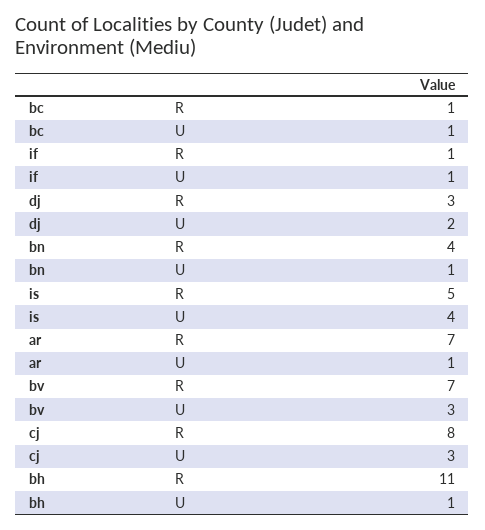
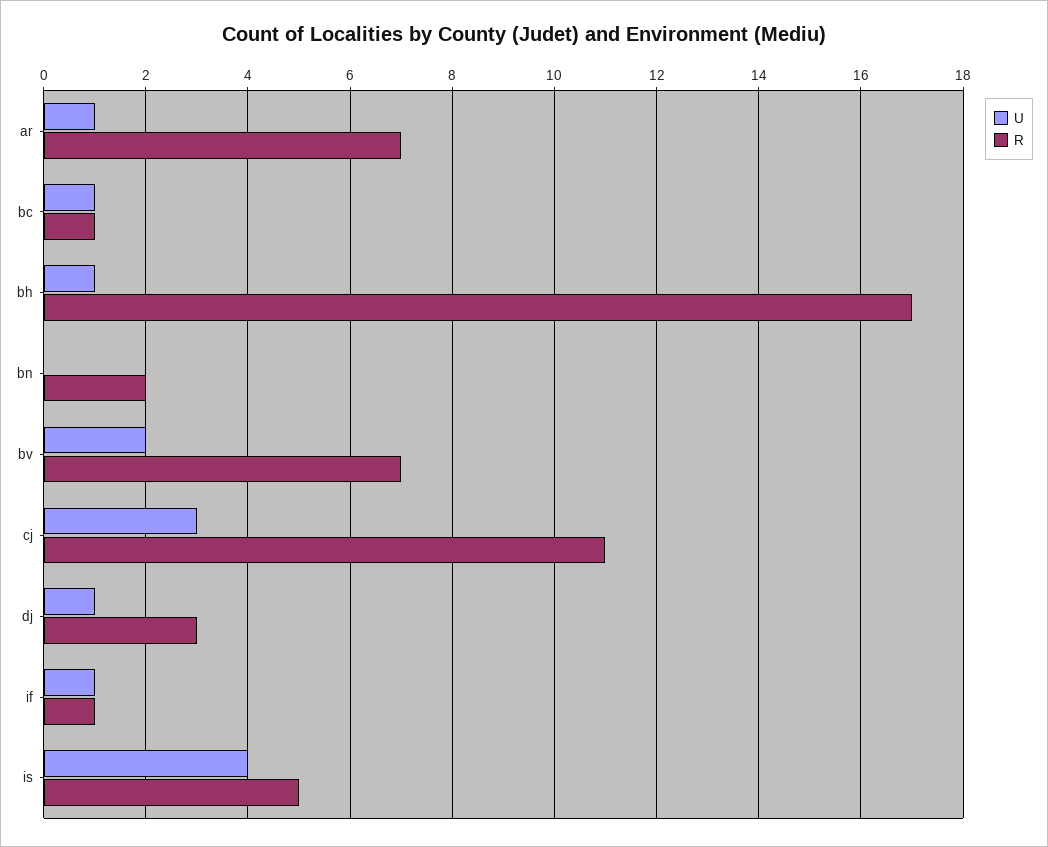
  {
    "R": {
      "bc": 1,
      "if": 1,
      "dj": 3,
-     "bn": 4,
+     "bn": 2,
      "is": 5,
      "ar": 7,
      "bv": 7,
-     "cj": 8,
+     "cj": 11,
-     "bh": 11
+     "bh": 17
    },
    "U": {
      "bc": 1,
      "if": 1,
-     "dj": 2,
+     "dj": 1,
-     "bn": 1,
+     "bn": 0,
      "is": 4,
      "ar": 1,
-     "bv": 3,
+     "bv": 2,
      "cj": 3,
      "bh": 1
    }
  }

